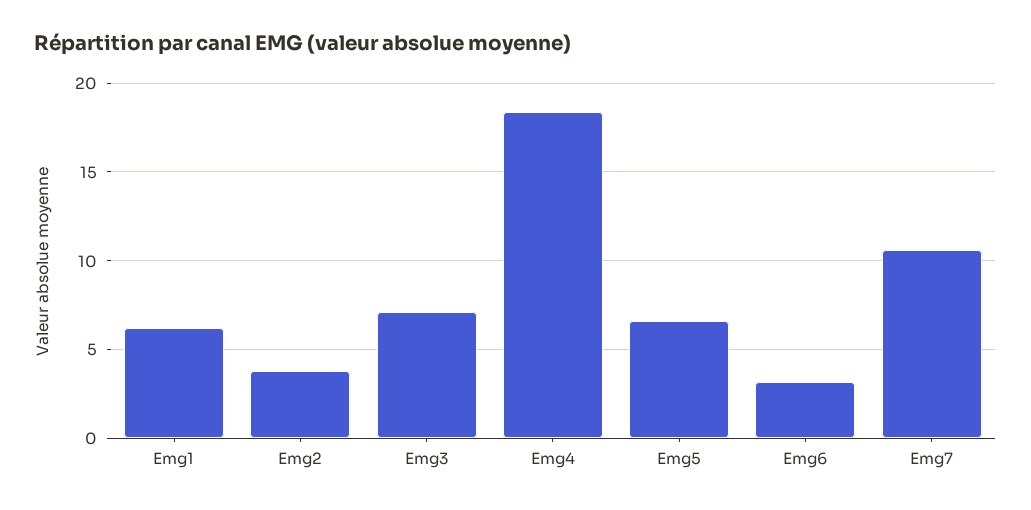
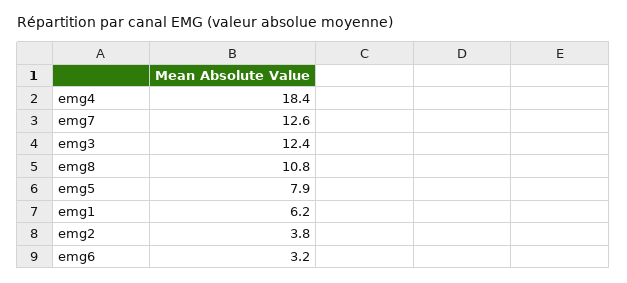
  {
    "Emg1": 6.2,
    "Emg2": 3.8,
-   "Emg3": 7,
+   "Emg3": 12.4,
    "Emg4": 18.4,
-   "Emg5": 6.5,
+   "Emg5": 7.9,
    "Emg6": 3.2,
-   "Emg7": 10.5
+   "Emg7": 12.6,
+   "emg8": 10.8
  }

